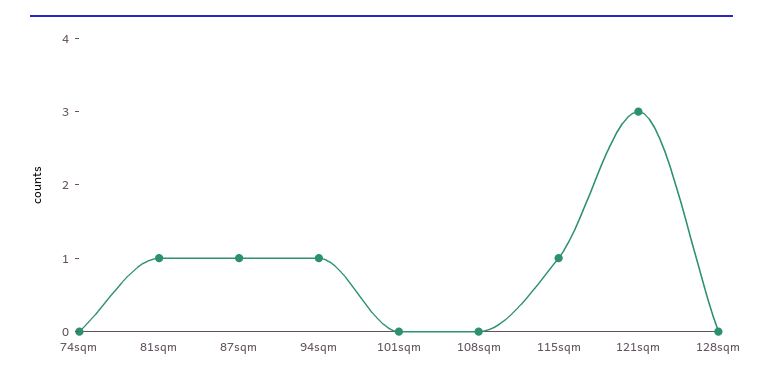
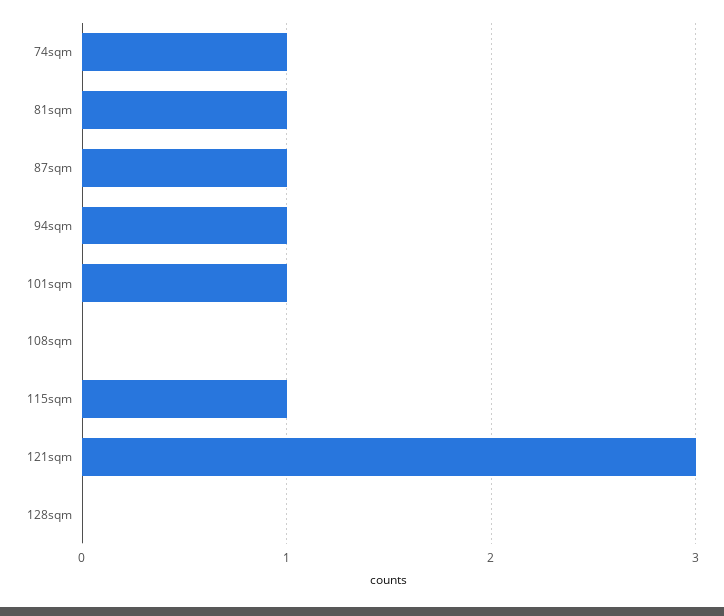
  {
-   "74sqm": 0,
+   "74sqm": 1,
    "81sqm": 1,
    "87sqm": 1,
    "94sqm": 1,
-   "101sqm": 0,
+   "101sqm": 1,
    "108sqm": 0,
    "115sqm": 1,
    "121sqm": 3,
    "128sqm": 0
  }

